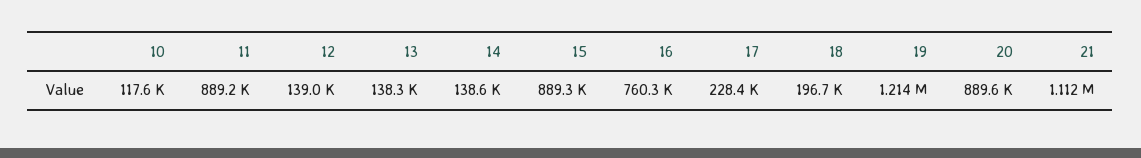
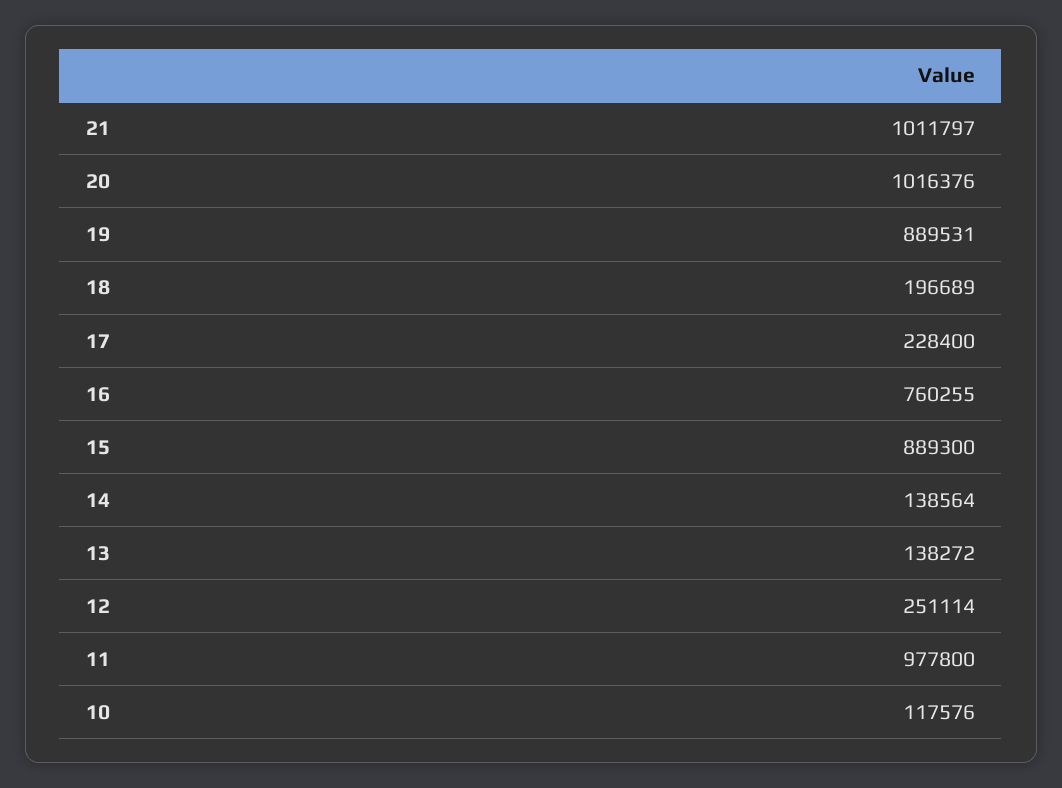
  {
    "10": 117576,
-   "11": 889200,
+   "11": 977800,
-   "12": 139000,
+   "12": 251114,
    "13": 138272,
    "14": 138564,
    "15": 889300,
    "16": 760255,
    "17": 228400,
    "18": 196689,
-   "19": 1214000,
+   "19": 889531,
-   "20": 889600,
+   "20": 1016376,
-   "21": 1112000
+   "21": 1011797
  }

